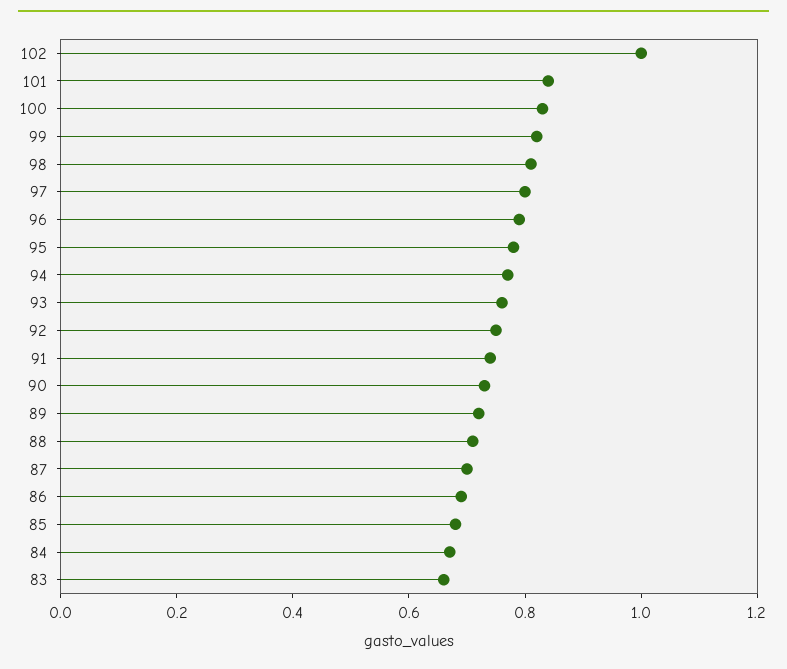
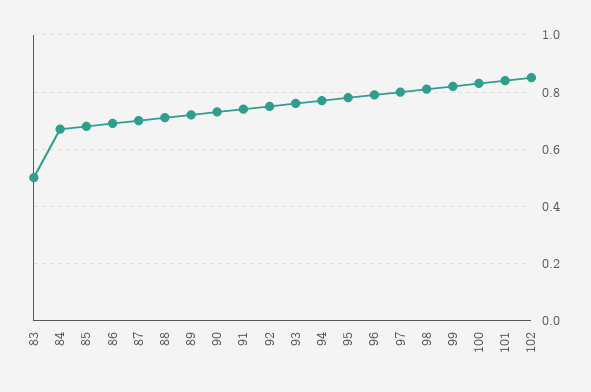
  {
-   "102": 1,
+   "102": 0.85,
    "101": 0.85,
    "100": 0.85,
    "99": 0.8,
    "98": 0.8,
    "97": 0.8,
    "96": 0.8,
    "95": 0.8,
    "94": 0.75,
    "93": 0.75,
    "92": 0.75,
    "91": 0.75,
    "90": 0.75,
    "89": 0.7,
    "88": 0.7,
    "87": 0.7,
    "86": 0.7,
    "85": 0.7,
    "84": 0.65,
-   "83": 0.65
+   "83": 0.5
  }

